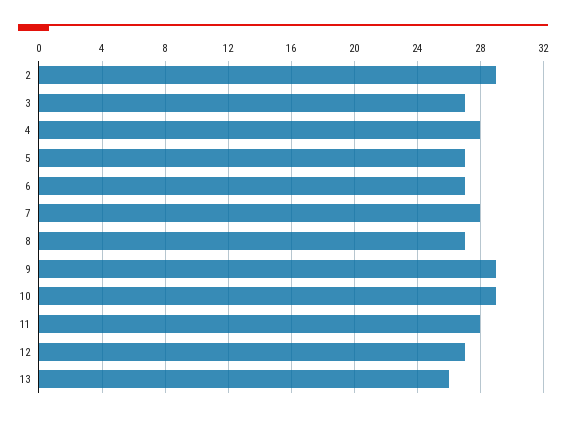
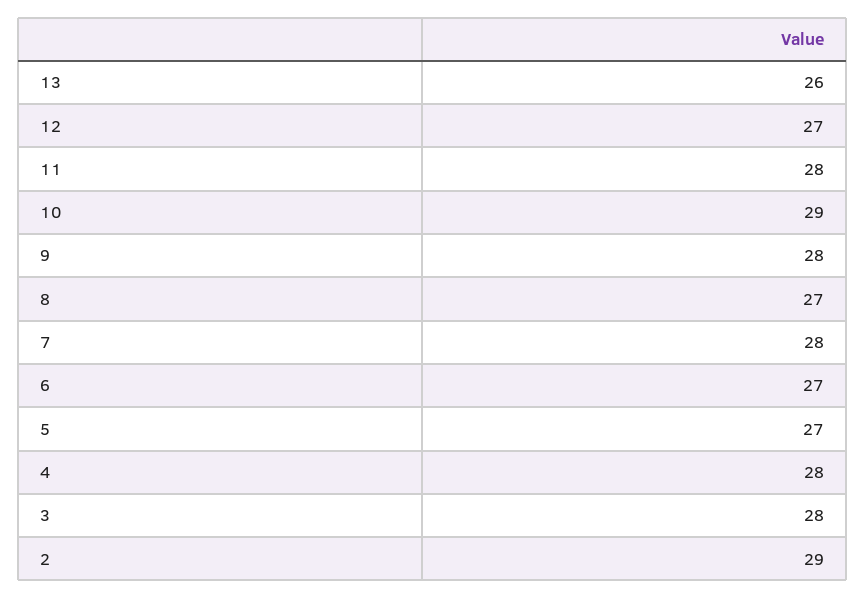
  {
    "2": 29,
-   "3": 27,
+   "3": 28,
    "4": 28,
    "5": 27,
    "6": 27,
    "7": 28,
    "8": 27,
-   "9": 29,
+   "9": 28,
    "10": 29,
    "11": 28,
    "12": 27,
    "13": 26
  }

